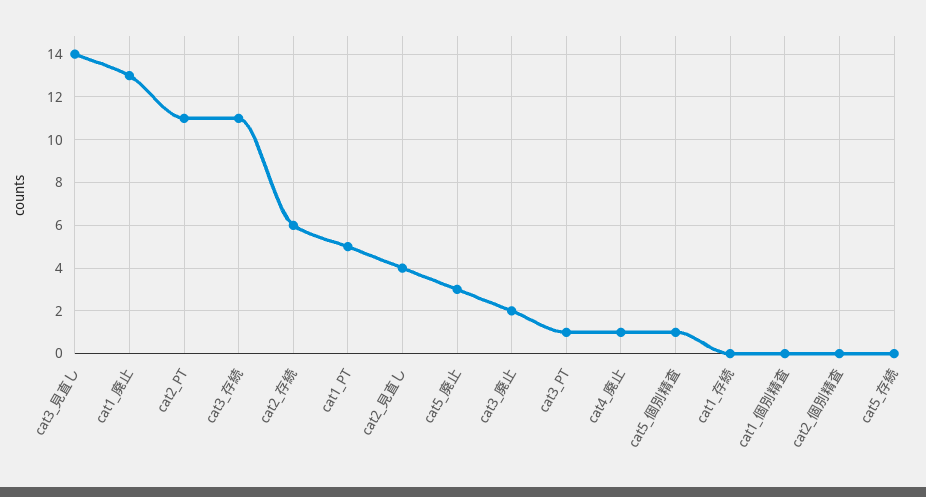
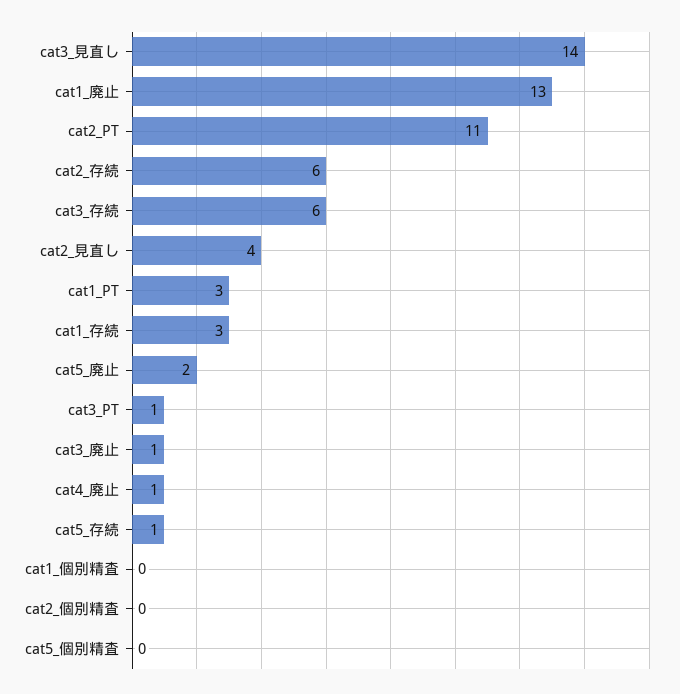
  {
    "cat3_見直し": 14,
    "cat1_廃止": 13,
    "cat2_PT": 11,
-   "cat3_存続": 11,
+   "cat3_存続": 6,
    "cat2_存続": 6,
-   "cat1_PT": 5,
+   "cat1_PT": 3,
    "cat2_見直し": 4,
-   "cat5_廃止": 3,
+   "cat5_廃止": 2,
-   "cat3_廃止": 2,
+   "cat3_廃止": 1,
    "cat3_PT": 1,
    "cat4_廃止": 1,
-   "cat5_個別精査": 1,
+   "cat5_個別精査": 0,
-   "cat1_存続": 0,
+   "cat1_存続": 3,
    "cat1_個別精査": 0,
    "cat2_個別精査": 0,
-   "cat5_存続": 0
+   "cat5_存続": 1
  }

